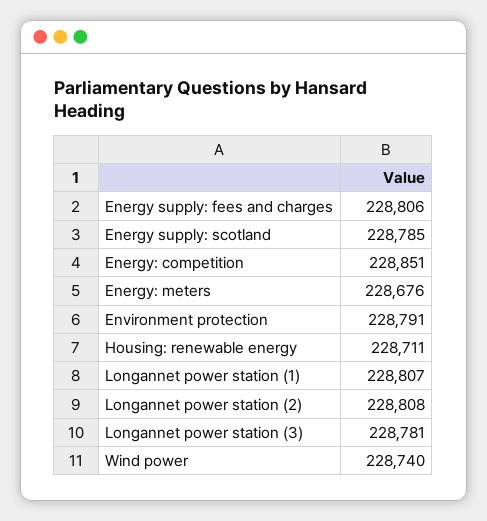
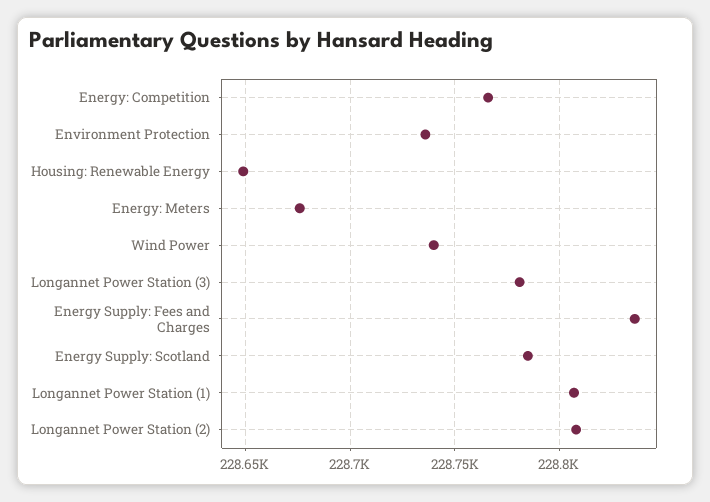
  {
-   "Energy supply: fees and charges": 228806,
+   "Energy supply: fees and charges": 228835,
    "Energy supply: scotland": 228785,
-   "Energy: competition": 228851,
+   "Energy: competition": 228765,
    "Energy: meters": 228676,
-   "Environment protection": 228791,
+   "Environment protection": 228735,
-   "Housing: renewable energy": 228711,
+   "Housing: renewable energy": 228650,
    "Longannet power station (1)": 228807,
    "Longannet power station (2)": 228808,
    "Longannet power station (3)": 228781,
    "Wind power": 228740
  }

